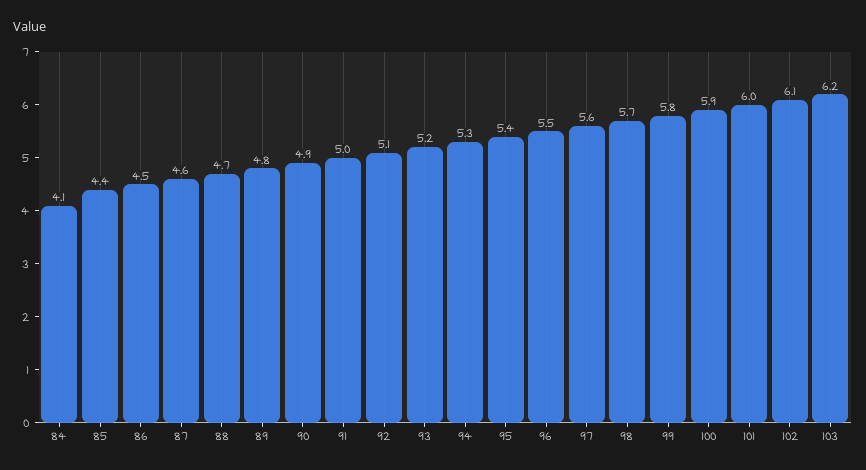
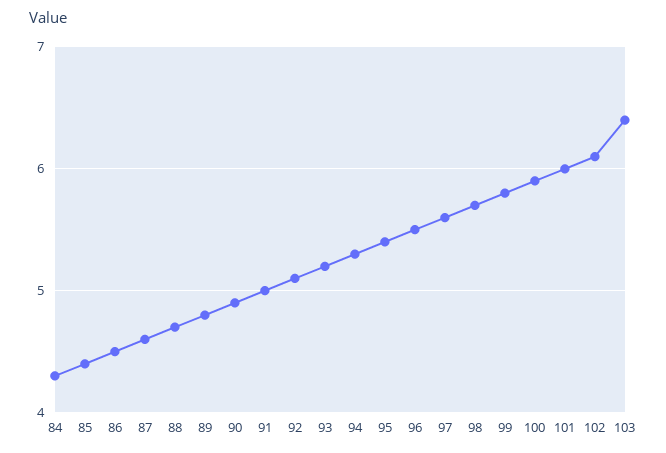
  {
-   "84": 4.1,
+   "84": 4.3,
    "85": 4.4,
    "86": 4.5,
    "87": 4.6,
    "88": 4.7,
    "89": 4.8,
    "90": 4.9,
    "91": 5,
    "92": 5.1,
    "93": 5.2,
    "94": 5.3,
    "95": 5.4,
    "96": 5.5,
    "97": 5.6,
    "98": 5.7,
    "99": 5.8,
    "100": 5.9,
    "101": 6,
    "102": 6.1,
-   "103": 6.2
+   "103": 6.4
  }

